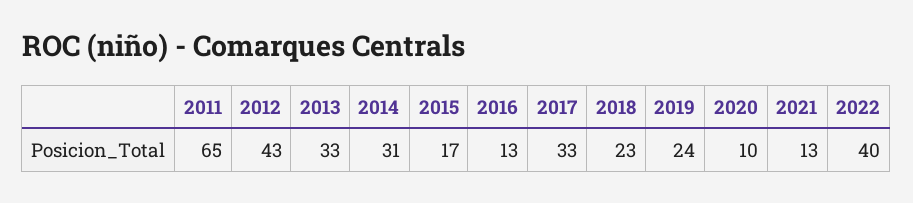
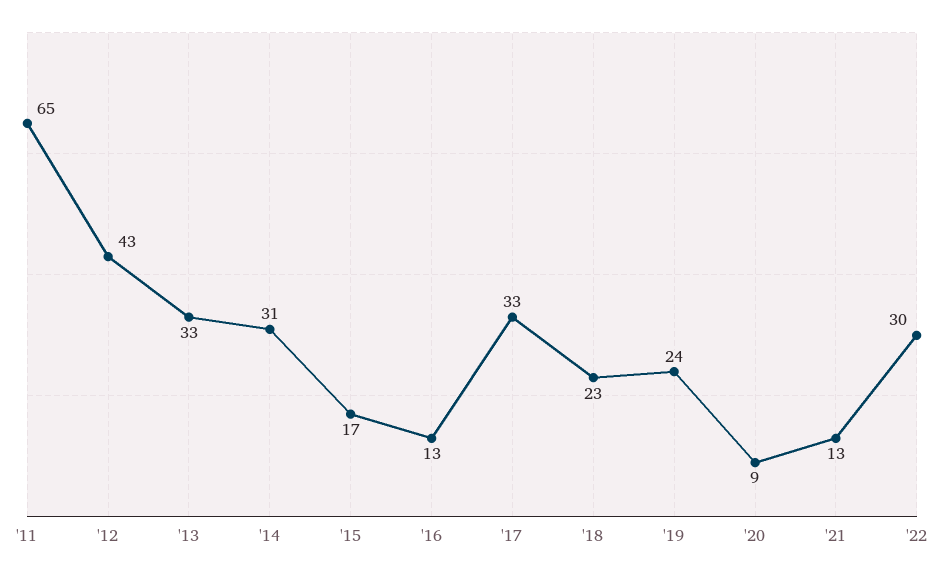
  {
    "2011": 65,
    "2012": 43,
    "2013": 33,
    "2014": 31,
    "2015": 17,
    "2016": 13,
    "2017": 33,
    "2018": 23,
    "2019": 24,
-   "2020": 10,
+   "2020": 9,
    "2021": 13,
-   "2022": 40
+   "2022": 30
  }

